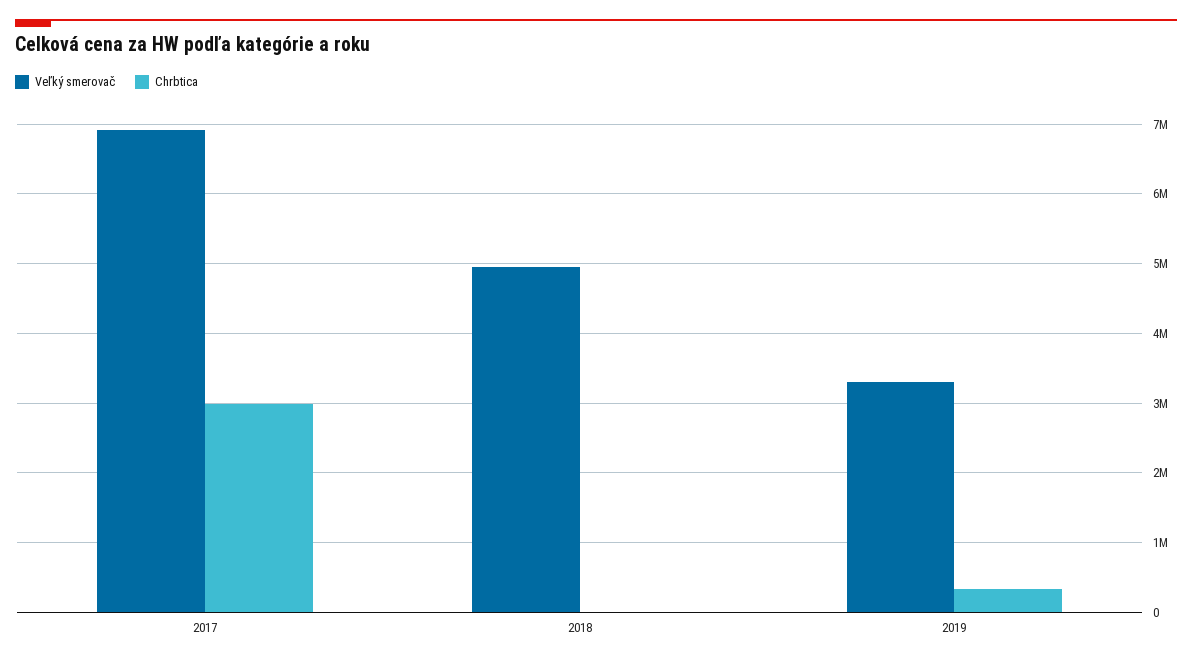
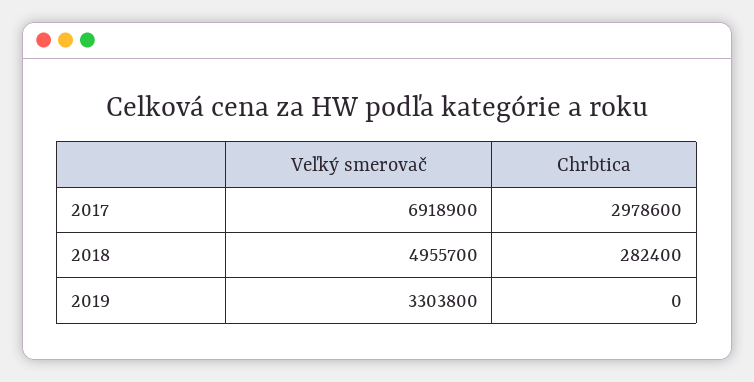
  {
    "Veľký smerovač": {
      "2017": 6918900,
      "2018": 4955700,
      "2019": 3303800
    },
    "Chrbtica": {
      "2017": 2978600,
-     "2018": 0,
+     "2018": 282400,
-     "2019": 300000
+     "2019": 0
    }
  }

